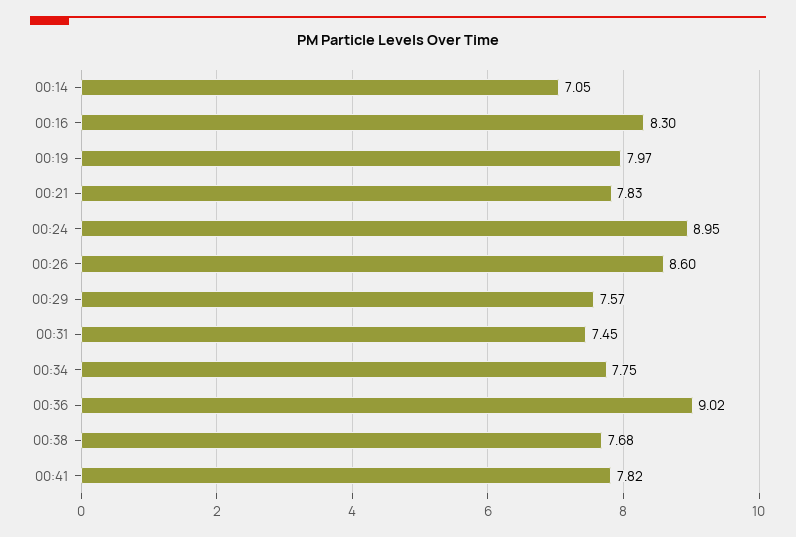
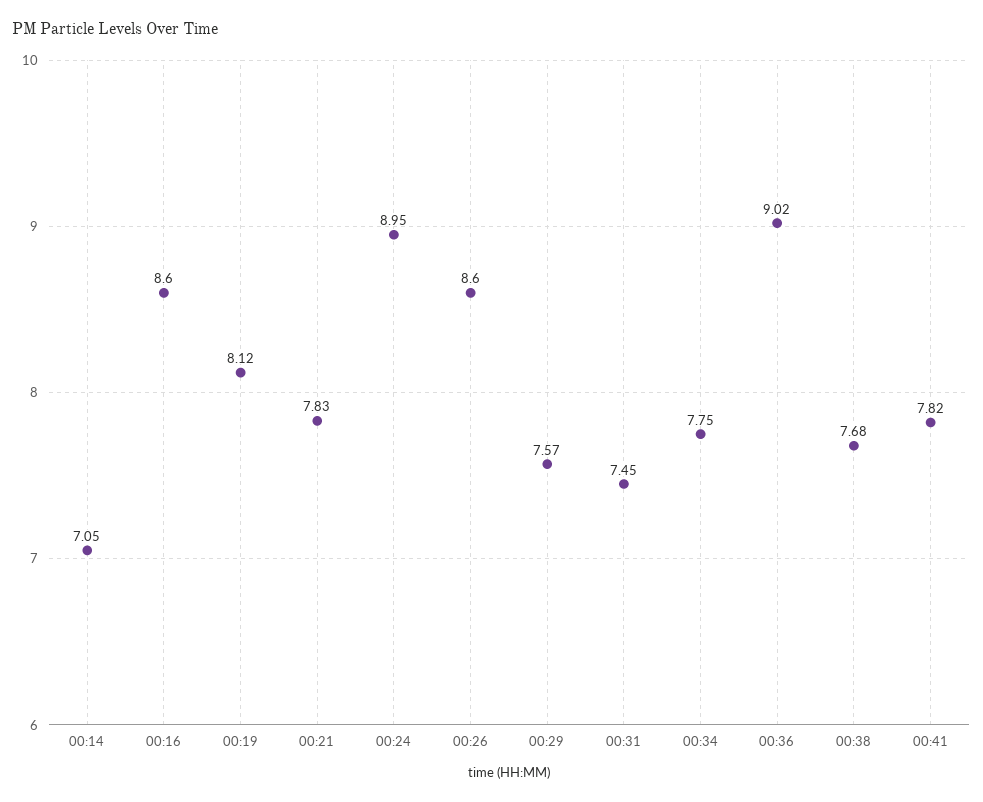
  {
    "00:14": 7.05,
-   "00:16": 8.3,
+   "00:16": 8.6,
-   "00:19": 7.97,
+   "00:19": 8.12,
    "00:21": 7.83,
    "00:24": 8.95,
    "00:26": 8.6,
    "00:29": 7.57,
    "00:31": 7.45,
    "00:34": 7.75,
    "00:36": 9.02,
    "00:38": 7.68,
    "00:41": 7.82
  }

